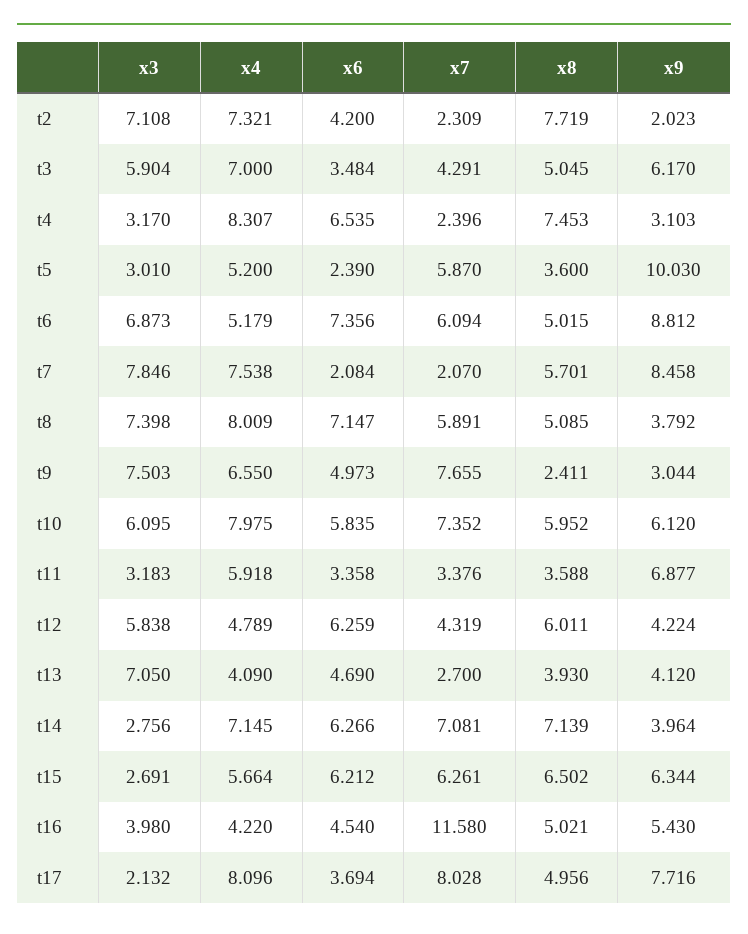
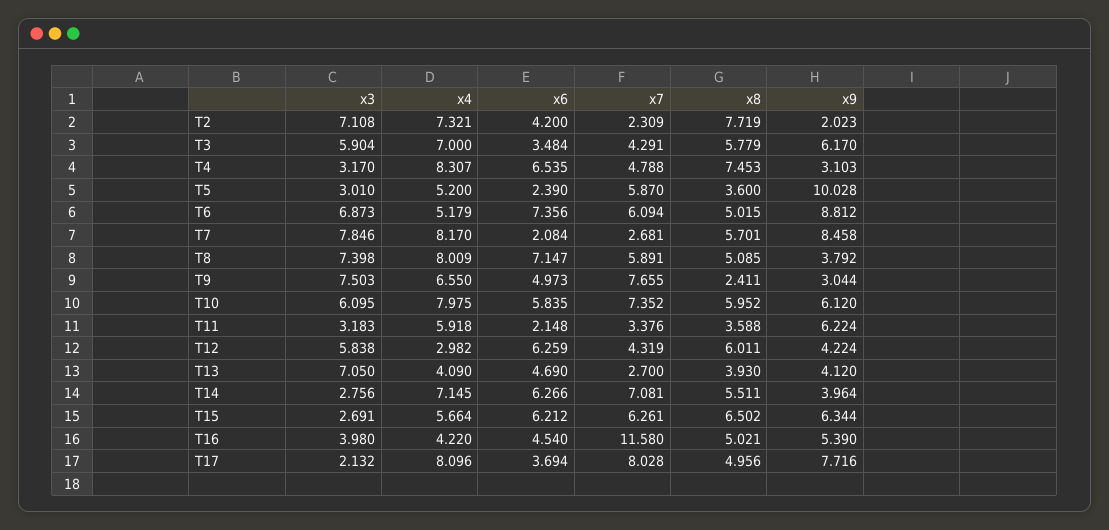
  {
    "x3": {
      "t2": 7.108,
      "t3": 5.904,
      "t4": 3.17,
      "t5": 3.01,
      "t6": 6.873,
      "t7": 7.846,
      "t8": 7.398,
      "t9": 7.503,
      "t10": 6.095,
      "t11": 3.183,
      "t12": 5.838,
      "t13": 7.05,
      "t14": 2.756,
      "t15": 2.691,
      "t16": 3.98,
      "t17": 2.132
    },
    "x4": {
      "t2": 7.321,
      "t3": 7,
      "t4": 8.307,
      "t5": 5.2,
      "t6": 5.179,
-     "t7": 7.538,
+     "t7": 8.17,
      "t8": 8.009,
      "t9": 6.55,
      "t10": 7.975,
      "t11": 5.918,
-     "t12": 4.789,
+     "t12": 2.982,
      "t13": 4.09,
      "t14": 7.145,
      "t15": 5.664,
      "t16": 4.22,
      "t17": 8.096
    },
    "x6": {
      "t2": 4.2,
      "t3": 3.484,
      "t4": 6.535,
      "t5": 2.39,
      "t6": 7.356,
      "t7": 2.084,
      "t8": 7.147,
      "t9": 4.973,
      "t10": 5.835,
-     "t11": 3.358,
+     "t11": 2.148,
      "t12": 6.259,
      "t13": 4.69,
      "t14": 6.266,
      "t15": 6.212,
      "t16": 4.54,
      "t17": 3.694
    },
    "x7": {
      "t2": 2.309,
      "t3": 4.291,
-     "t4": 2.396,
+     "t4": 4.788,
      "t5": 5.87,
      "t6": 6.094,
-     "t7": 2.07,
+     "t7": 2.681,
      "t8": 5.891,
      "t9": 7.655,
      "t10": 7.352,
      "t11": 3.376,
      "t12": 4.319,
      "t13": 2.7,
      "t14": 7.081,
      "t15": 6.261,
      "t16": 11.58,
      "t17": 8.028
    },
    "x8": {
      "t2": 7.719,
-     "t3": 5.045,
+     "t3": 5.779,
      "t4": 7.453,
      "t5": 3.6,
      "t6": 5.015,
      "t7": 5.701,
      "t8": 5.085,
      "t9": 2.411,
      "t10": 5.952,
      "t11": 3.588,
      "t12": 6.011,
      "t13": 3.93,
-     "t14": 7.139,
+     "t14": 5.511,
      "t15": 6.502,
      "t16": 5.021,
      "t17": 4.956
    },
    "x9": {
      "t2": 2.023,
      "t3": 6.17,
      "t4": 3.103,
-     "t5": 10.03,
+     "t5": 10.028,
      "t6": 8.812,
      "t7": 8.458,
      "t8": 3.792,
      "t9": 3.044,
      "t10": 6.12,
-     "t11": 6.877,
+     "t11": 6.224,
      "t12": 4.224,
      "t13": 4.12,
      "t14": 3.964,
      "t15": 6.344,
-     "t16": 5.43,
+     "t16": 5.39,
      "t17": 7.716
    }
  }

